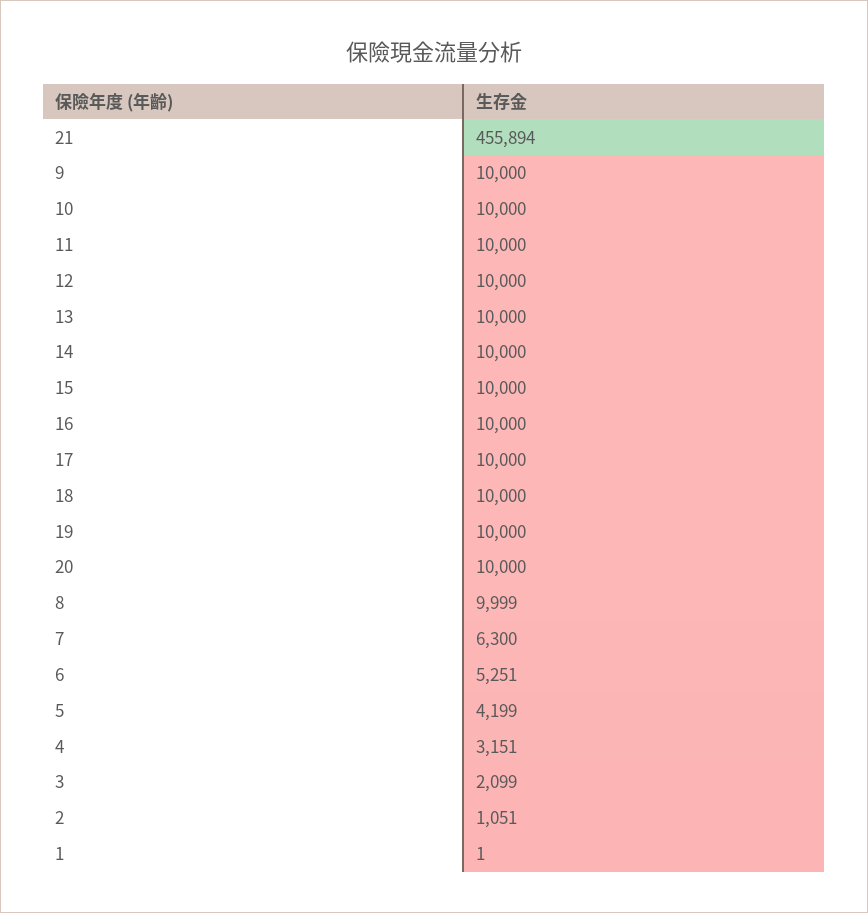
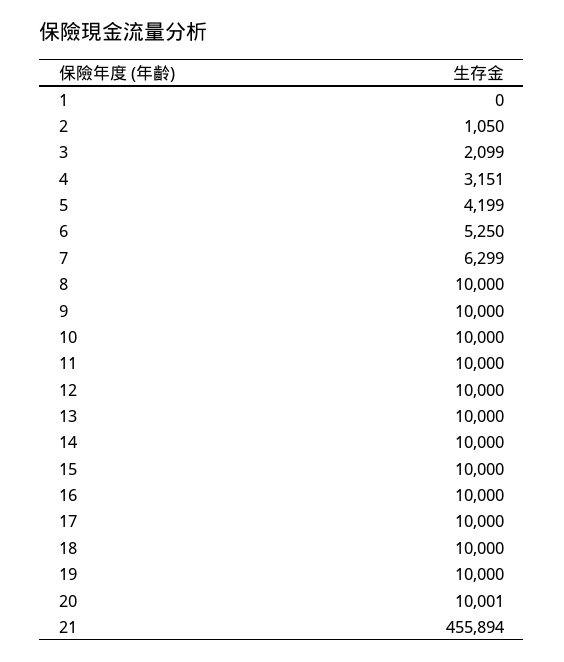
  {
    "21": 455894,
    "9": 10000,
    "10": 10000,
    "11": 10000,
    "12": 10000,
    "13": 10000,
    "14": 10000,
    "15": 10000,
    "16": 10000,
    "17": 10000,
    "18": 10000,
    "19": 10000,
-   "20": 10000,
+   "20": 10001,
-   "8": 9999,
+   "8": 10000,
-   "7": 6300,
+   "7": 6299,
-   "6": 5251,
+   "6": 5250,
    "5": 4199,
    "4": 3151,
    "3": 2099,
-   "2": 1051,
+   "2": 1050,
-   "1": 1
+   "1": 0
  }

